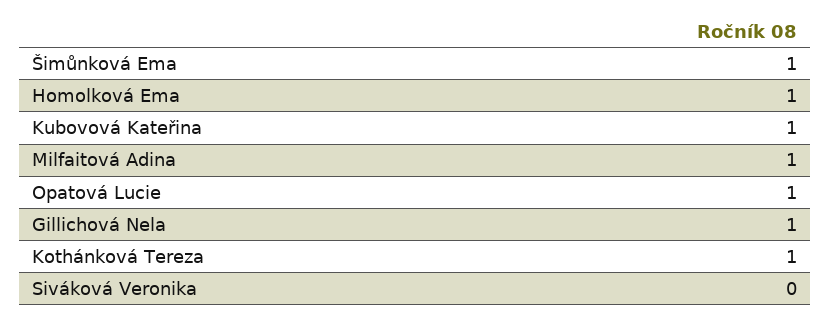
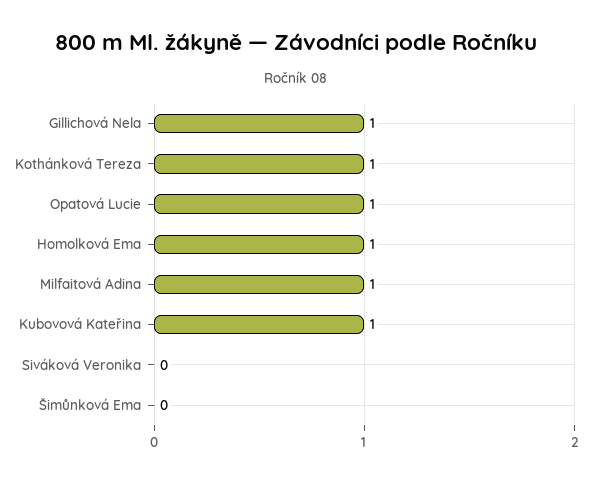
  {
-   "Šimůnková Ema": 1,
+   "Šimůnková Ema": 0,
    "Homolková Ema": 1,
    "Kubovová Kateřina": 1,
    "Milfaitová Adina": 1,
    "Opatová Lucie": 1,
    "Gillichová Nela": 1,
    "Kothánková Tereza": 1,
    "Siváková Veronika": 0
  }

